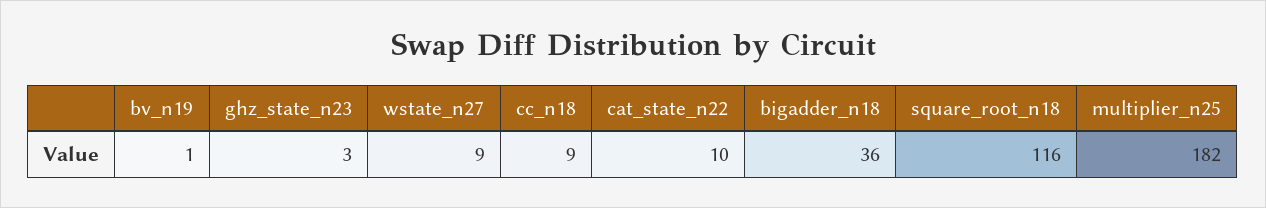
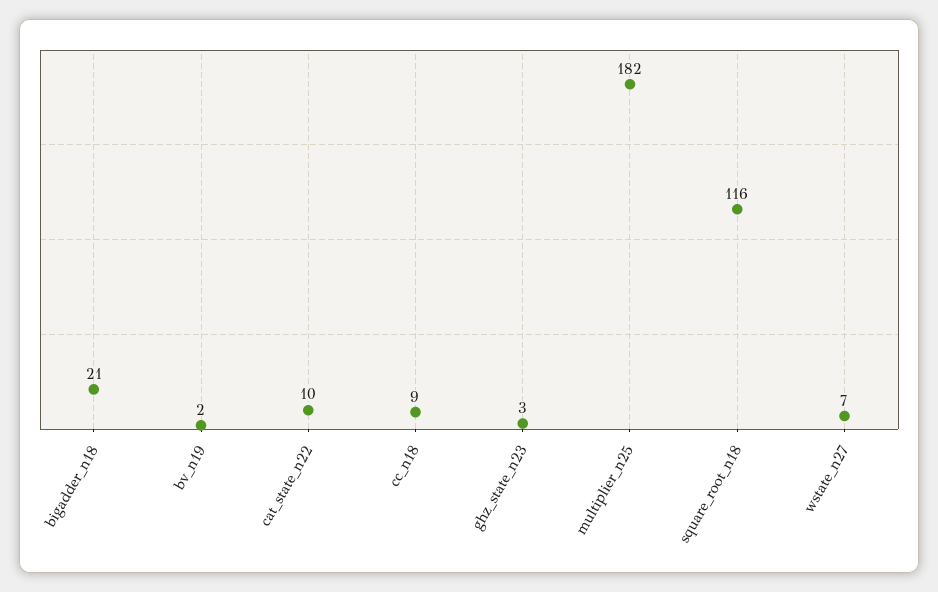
  {
-   "bv_n19": 1,
+   "bv_n19": 2,
    "ghz_state_n23": 3,
-   "wstate_n27": 9,
+   "wstate_n27": 7,
    "cc_n18": 9,
    "cat_state_n22": 10,
-   "bigadder_n18": 36,
+   "bigadder_n18": 21,
    "square_root_n18": 116,
    "multiplier_n25": 182
  }

